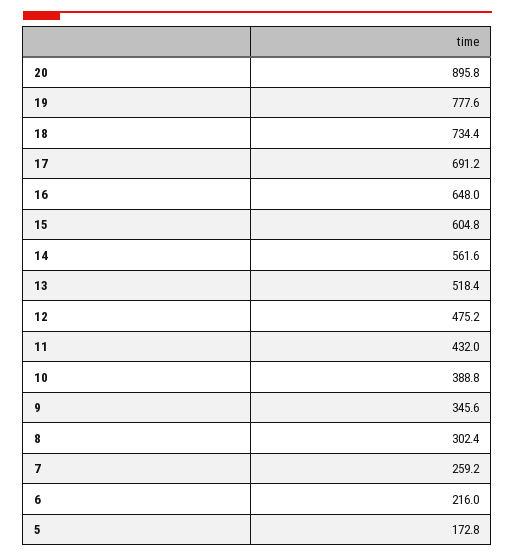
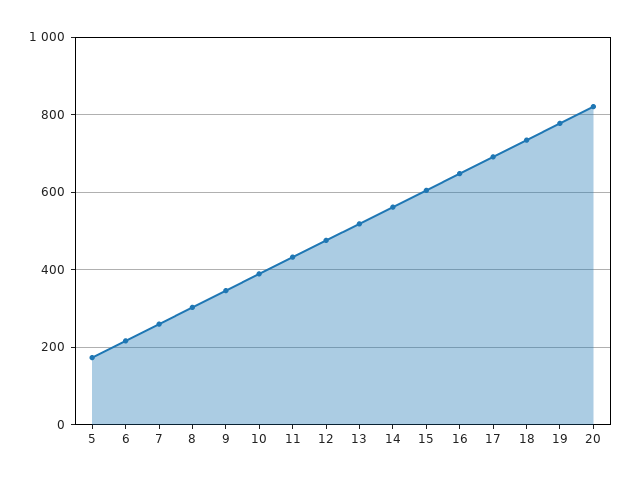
  {
-   "20": 895.8,
+   "20": 820,
    "19": 777.6,
    "18": 734.4,
    "17": 691.2,
    "16": 648,
    "15": 604.8,
    "14": 561.6,
    "13": 518.4,
    "12": 475.2,
    "11": 432,
    "10": 388.8,
    "9": 345.6,
    "8": 302.4,
    "7": 259.2,
    "6": 216,
    "5": 172.8
  }

